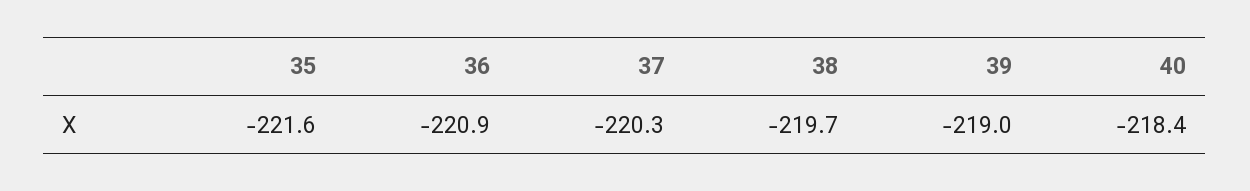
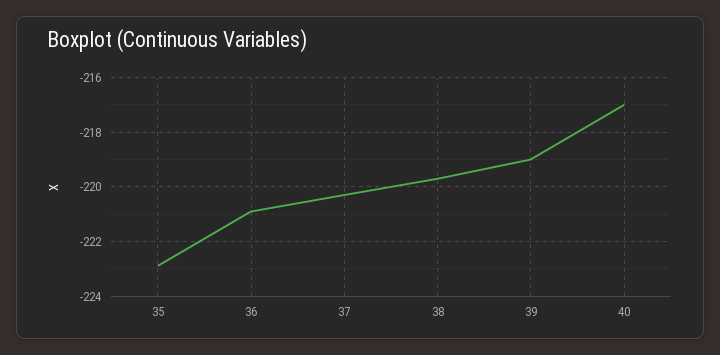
  {
-   "35": -221.6,
+   "35": -223,
    "36": -220.9,
    "37": -220.3,
    "38": -219.7,
    "39": -219,
-   "40": -218.4
+   "40": -217
  }

